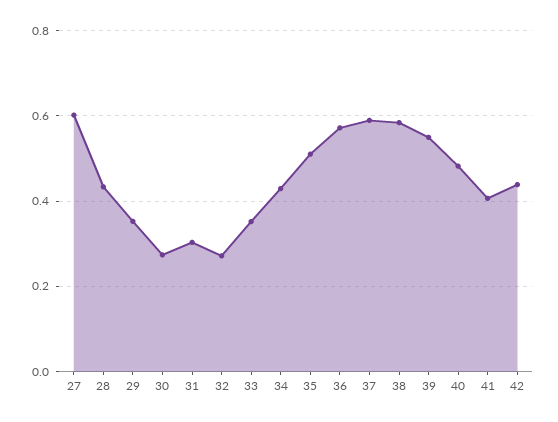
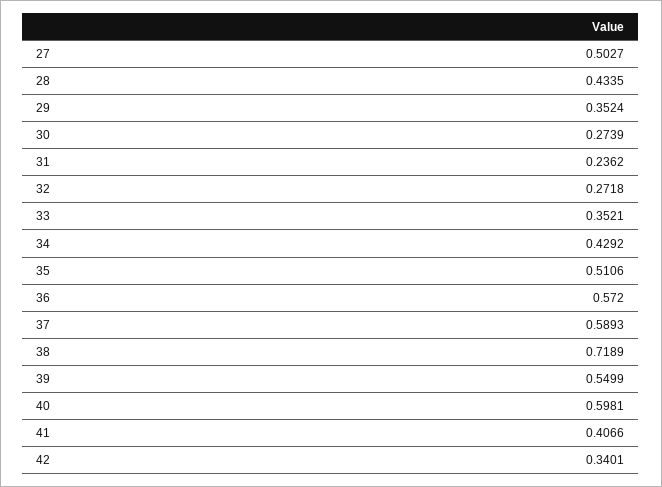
  {
-   "27": 0.6,
+   "27": 0.5027,
    "28": 0.4335,
    "29": 0.3524,
    "30": 0.2739,
-   "31": 0.3,
+   "31": 0.2362,
    "32": 0.2718,
    "33": 0.3521,
    "34": 0.4292,
    "35": 0.5106,
    "36": 0.572,
    "37": 0.5893,
-   "38": 0.58,
+   "38": 0.7189,
    "39": 0.5499,
-   "40": 0.48,
+   "40": 0.5981,
    "41": 0.4066,
-   "42": 0.44
+   "42": 0.3401
  }

